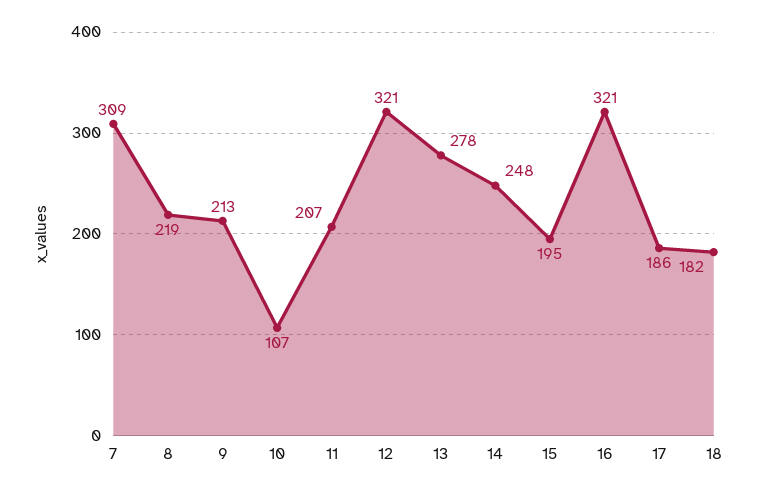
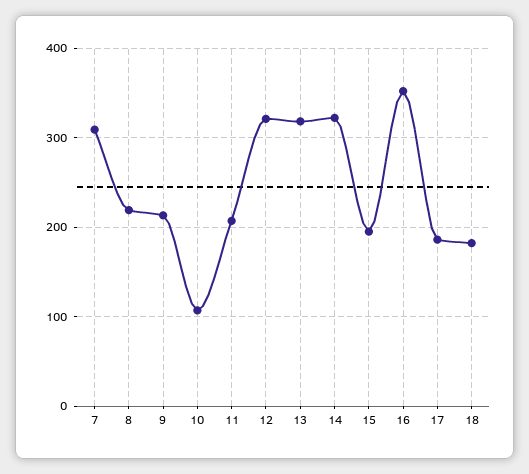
  {
    "7": 309,
    "8": 219,
    "9": 213,
    "10": 107,
    "11": 207,
    "12": 321,
-   "13": 278,
+   "13": 320,
-   "14": 248,
+   "14": 320,
    "15": 195,
-   "16": 321,
+   "16": 350,
    "17": 186,
    "18": 182
  }

